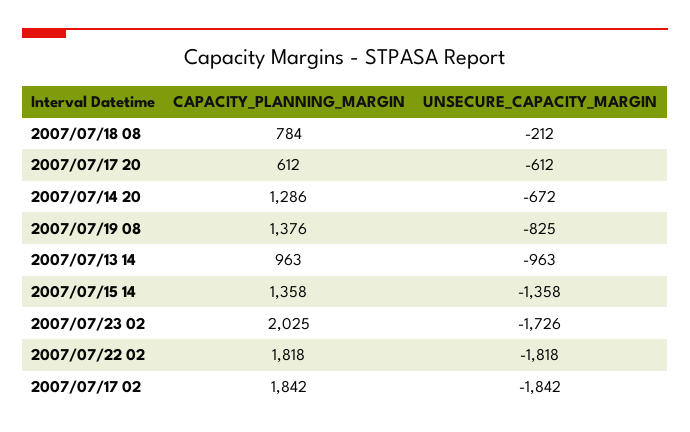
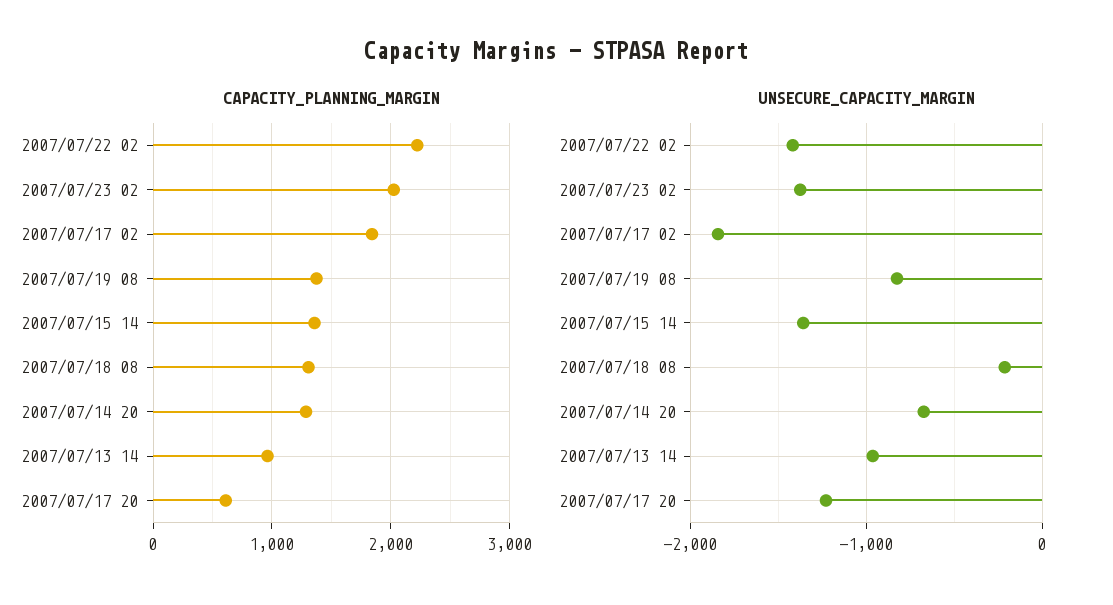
  {
    "CAPACITY_PLANNING_MARGIN": {
-     "2007/07/18 08": 784,
+     "2007/07/18 08": 1300,
      "2007/07/17 20": 612,
      "2007/07/14 20": 1286,
      "2007/07/19 08": 1376,
      "2007/07/13 14": 963,
      "2007/07/15 14": 1358,
      "2007/07/23 02": 2025,
-     "2007/07/22 02": 1818,
+     "2007/07/22 02": 2200,
      "2007/07/17 02": 1842
    },
    "UNSECURE_CAPACITY_MARGIN": {
      "2007/07/18 08": -212,
-     "2007/07/17 20": -612,
+     "2007/07/17 20": -1200,
      "2007/07/14 20": -672,
      "2007/07/19 08": -825,
      "2007/07/13 14": -963,
      "2007/07/15 14": -1358,
-     "2007/07/23 02": -1726,
+     "2007/07/23 02": -1400,
-     "2007/07/22 02": -1818,
+     "2007/07/22 02": -1400,
      "2007/07/17 02": -1842
    }
  }

